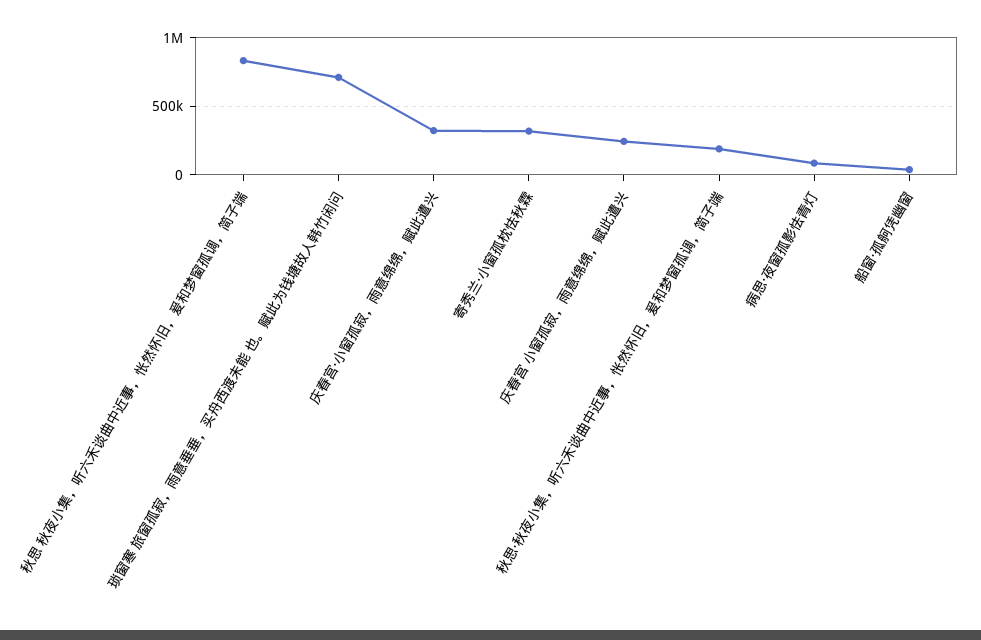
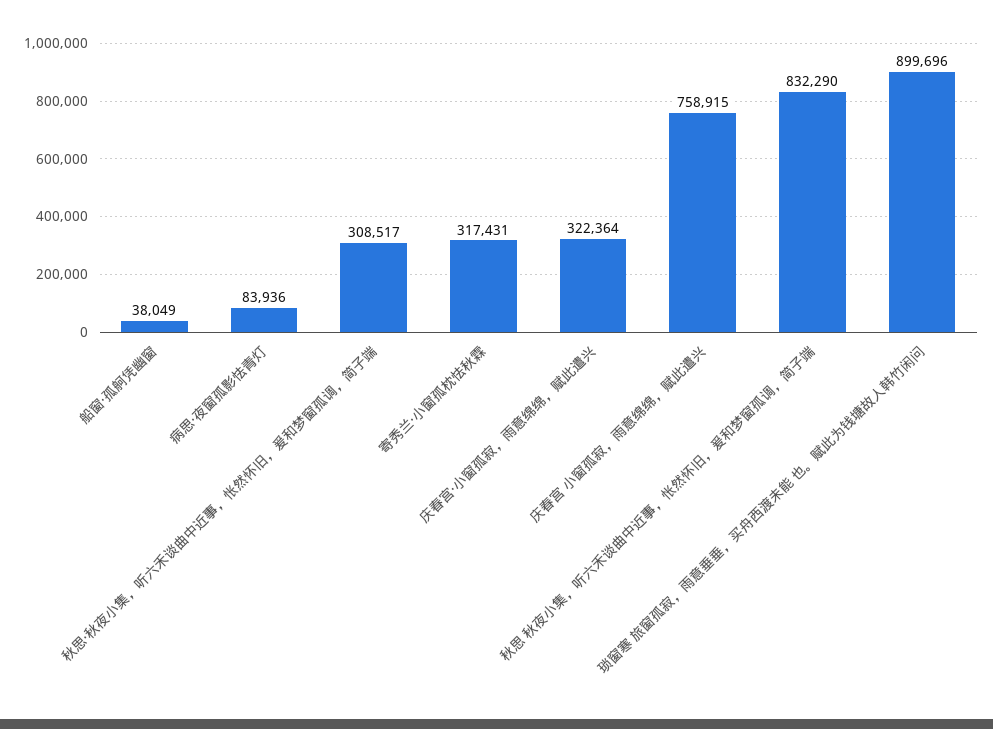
  {
    "秋思 秋夜小集，听六禾谈曲中近事，怅然怀旧，爰和梦窗孤调，简子端": 832290,
-   "琐窗寒 旅窗孤寂，雨意垂垂，买舟西渡未能 也。赋此为钱塘故人韩竹闲问": 700000,
+   "琐窗寒 旅窗孤寂，雨意垂垂，买舟西渡未能 也。赋此为钱塘故人韩竹闲问": 899696,
    "庆春宫·小窗孤寂，雨意绵绵，赋此遣兴": 322364,
    "寄秀兰·小窗孤枕怯秋霖": 317431,
-   "庆春宫 小窗孤寂，雨意绵绵，赋此遣兴": 250000,
+   "庆春宫 小窗孤寂，雨意绵绵，赋此遣兴": 758915,
-   "秋思·秋夜小集，听六禾谈曲中近事，怅然怀旧，爰和梦窗孤调，简子端": 200000,
+   "秋思·秋夜小集，听六禾谈曲中近事，怅然怀旧，爰和梦窗孤调，简子端": 308517,
    "病思·夜窗孤影怯青灯": 83936,
    "船窗·孤舸凭幽窗": 38049
  }

